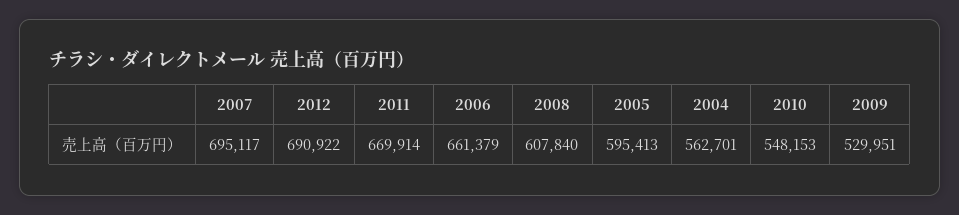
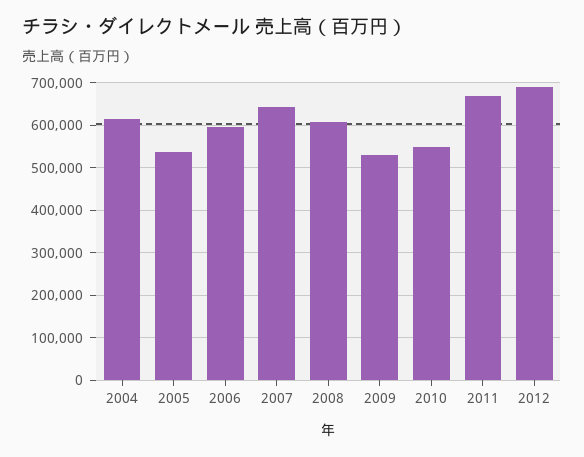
  {
-   "2007": 695117,
+   "2007": 640000,
    "2012": 690922,
    "2011": 669914,
-   "2006": 661379,
+   "2006": 600000,
    "2008": 607840,
-   "2005": 595413,
+   "2005": 540000,
-   "2004": 562701,
+   "2004": 620000,
    "2010": 548153,
    "2009": 529951
  }

